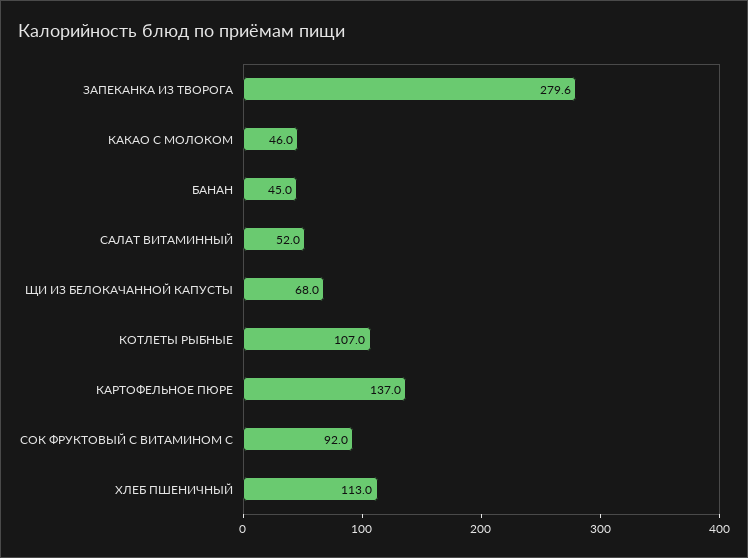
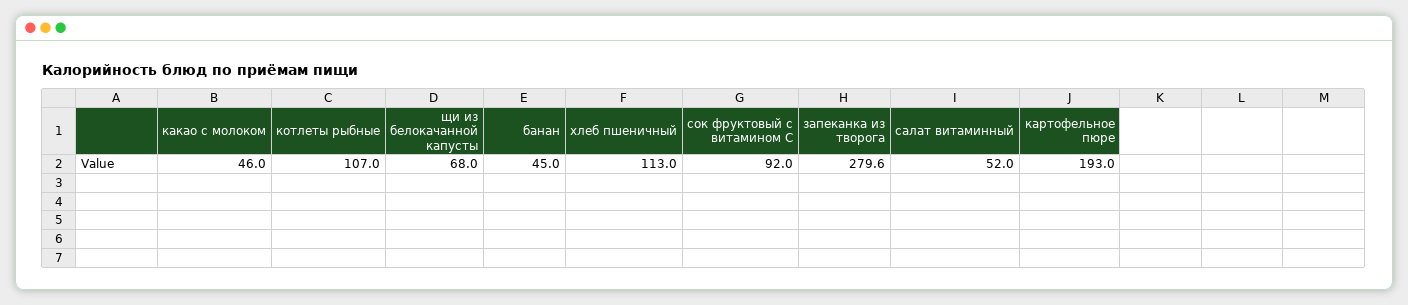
  {
    "ЗАПЕКАНКА ИЗ ТВОРОГА": 279.6,
    "КАКАО С МОЛОКОМ": 46,
    "БАНАН": 45,
    "САЛАТ ВИТАМИННЫЙ": 52,
    "ЩИ ИЗ БЕЛОКАЧАННОЙ КАПУСТЫ": 68,
    "КОТЛЕТЫ РЫБНЫЕ": 107,
-   "КАРТОФЕЛЬНОЕ ПЮРЕ": 137,
+   "КАРТОФЕЛЬНОЕ ПЮРЕ": 193,
    "СОК ФРУКТОВЫЙ С ВИТАМИНОМ С": 92,
    "ХЛЕБ ПШЕНИЧНЫЙ": 113
  }

